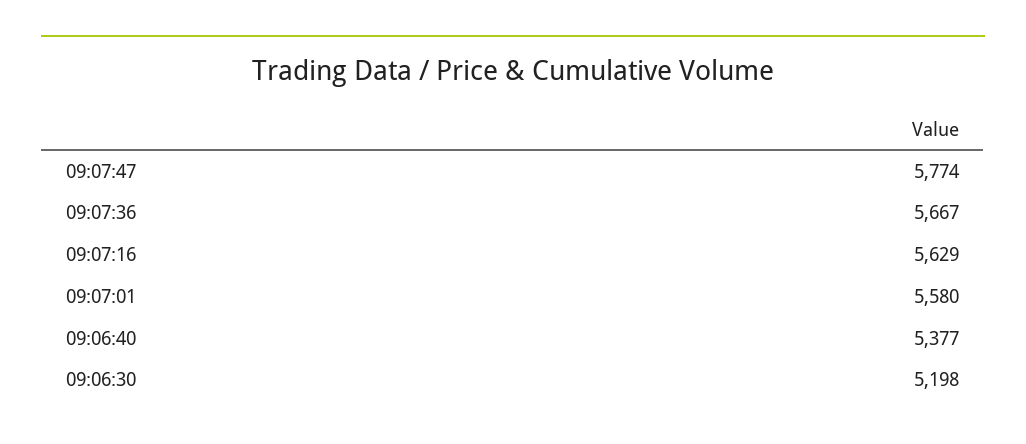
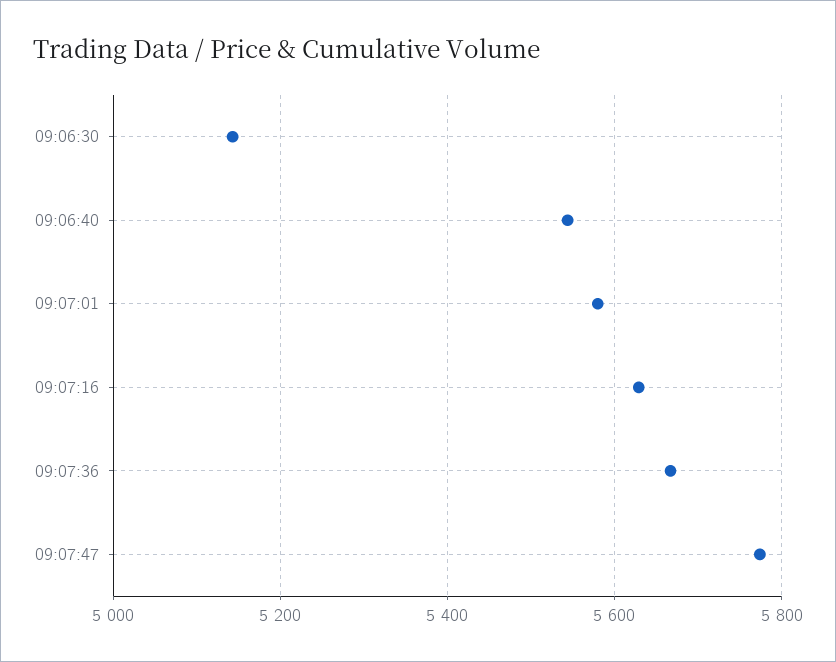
  {
    "09:07:47": 5774,
    "09:07:36": 5667,
    "09:07:16": 5629,
    "09:07:01": 5580,
-   "09:06:40": 5377,
+   "09:06:40": 5540,
-   "09:06:30": 5198
+   "09:06:30": 5140
  }

